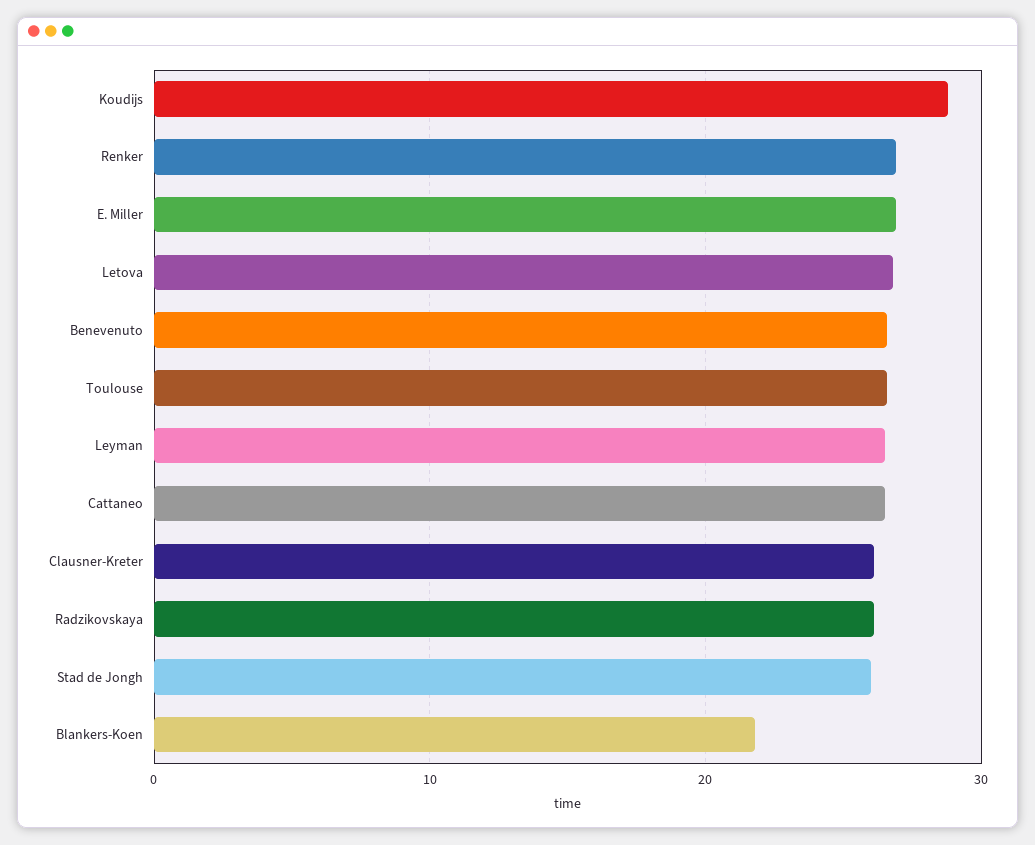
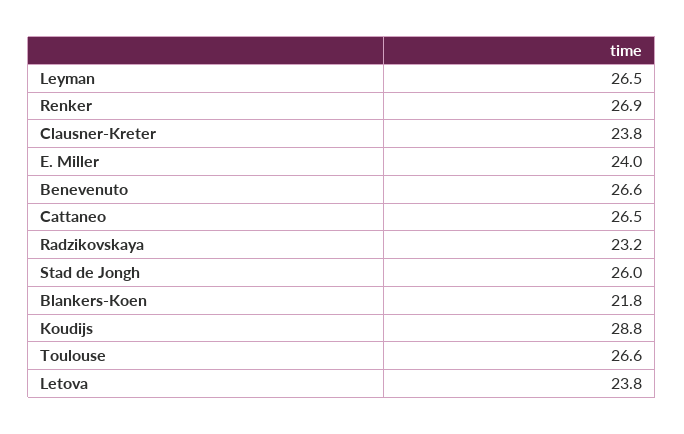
  {
    "Koudijs": 28.8,
    "Renker": 26.9,
-   "E. Miller": 27,
+   "E. Miller": 24,
-   "Letova": 27,
+   "Letova": 23.8,
    "Benevenuto": 26.6,
    "Toulouse": 26.6,
    "Leyman": 26.5,
    "Cattaneo": 26.5,
-   "Clausner-Kreter": 26,
+   "Clausner-Kreter": 23.8,
-   "Radzikovskaya": 26,
+   "Radzikovskaya": 23.2,
    "Stad de Jongh": 26,
    "Blankers-Koen": 21.8
  }

